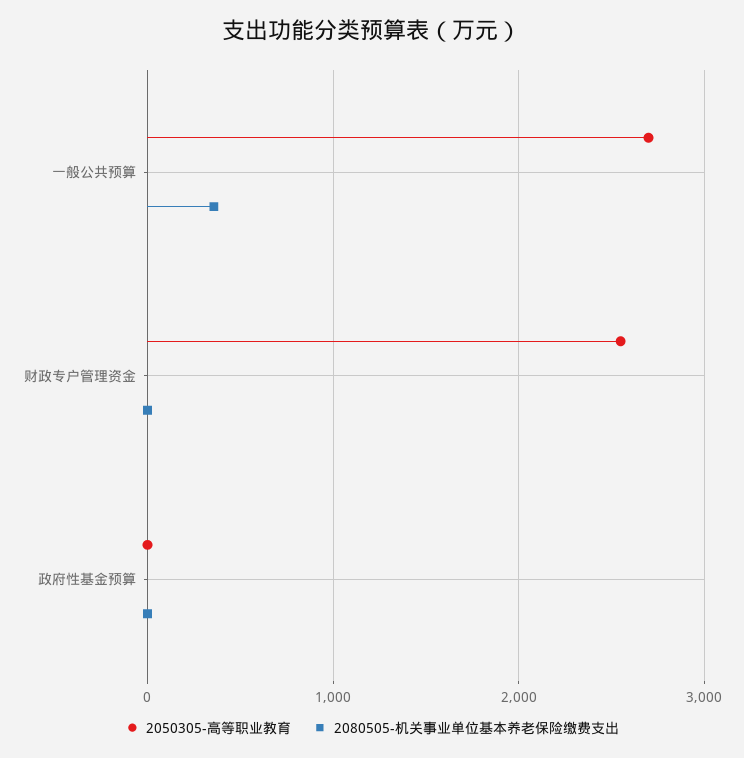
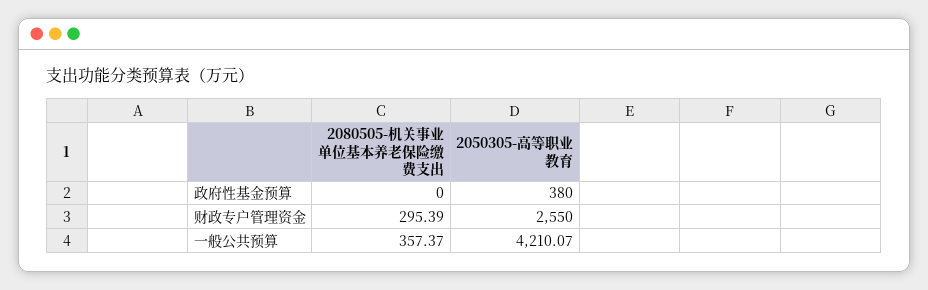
  {
    "2050305-高等职业教育": {
-     "一般公共预算": 2700,
+     "一般公共预算": 4210.07,
      "财政专户管理资金": 2550,
-     "政府性基金预算": 0
+     "政府性基金预算": 380
    },
    "2080505-机关事业单位基本养老保险缴费支出": {
      "一般公共预算": 357.37,
-     "财政专户管理资金": 0,
+     "财政专户管理资金": 295.39,
      "政府性基金预算": 0
    }
  }

